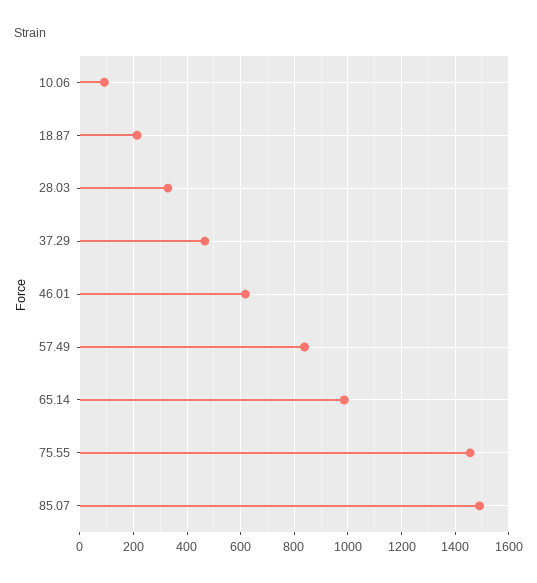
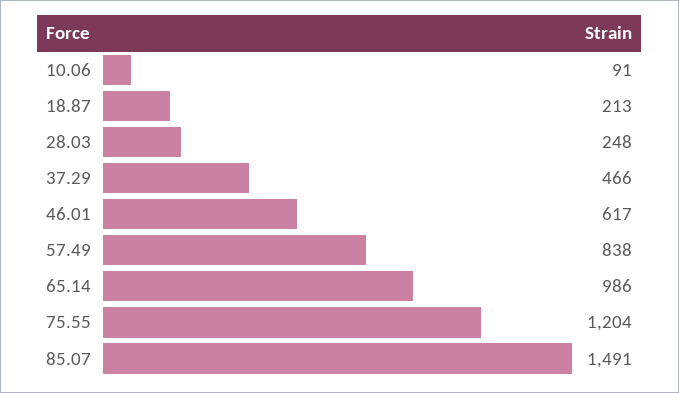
  {
    "10.06": 91,
    "18.87": 213,
-   "28.03": 325,
+   "28.03": 248,
    "37.29": 466,
    "46.01": 617,
    "57.49": 838,
    "65.14": 986,
-   "75.55": 1450,
+   "75.55": 1204,
    "85.07": 1491
  }

